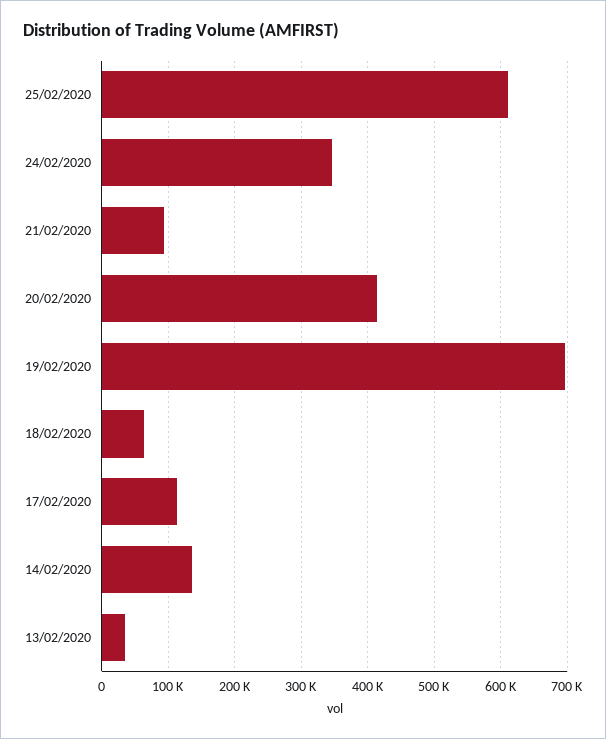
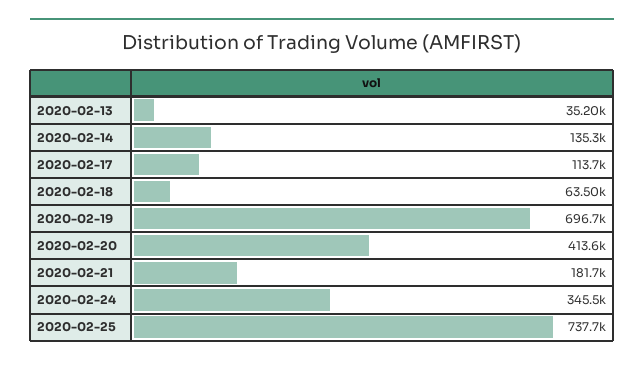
  {
-   "25/02/2020": 610000,
+   "25/02/2020": 737700,
    "24/02/2020": 345500,
-   "21/02/2020": 90000,
+   "21/02/2020": 181700,
    "20/02/2020": 413600,
    "19/02/2020": 696700,
    "18/02/2020": 63500,
    "17/02/2020": 113700,
    "14/02/2020": 135300,
    "13/02/2020": 35200
  }

